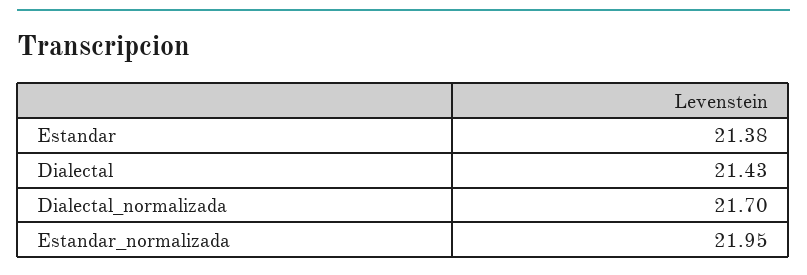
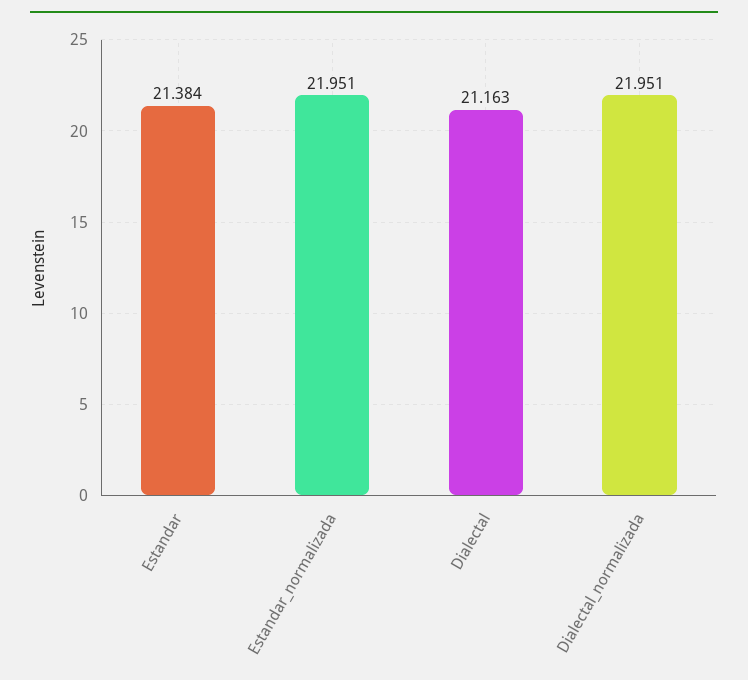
  {
    "Estandar": 21.384,
-   "Dialectal": 21.43,
+   "Dialectal": 21.163,
-   "Dialectal_normalizada": 21.7,
+   "Dialectal_normalizada": 21.951,
    "Estandar_normalizada": 21.951
  }

